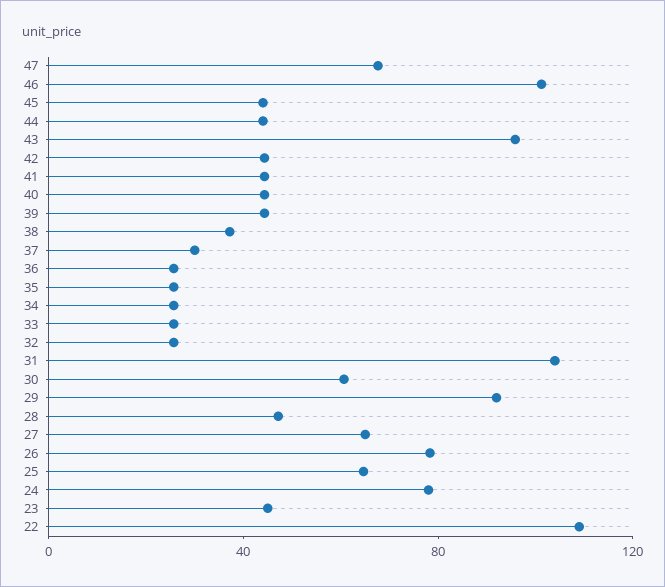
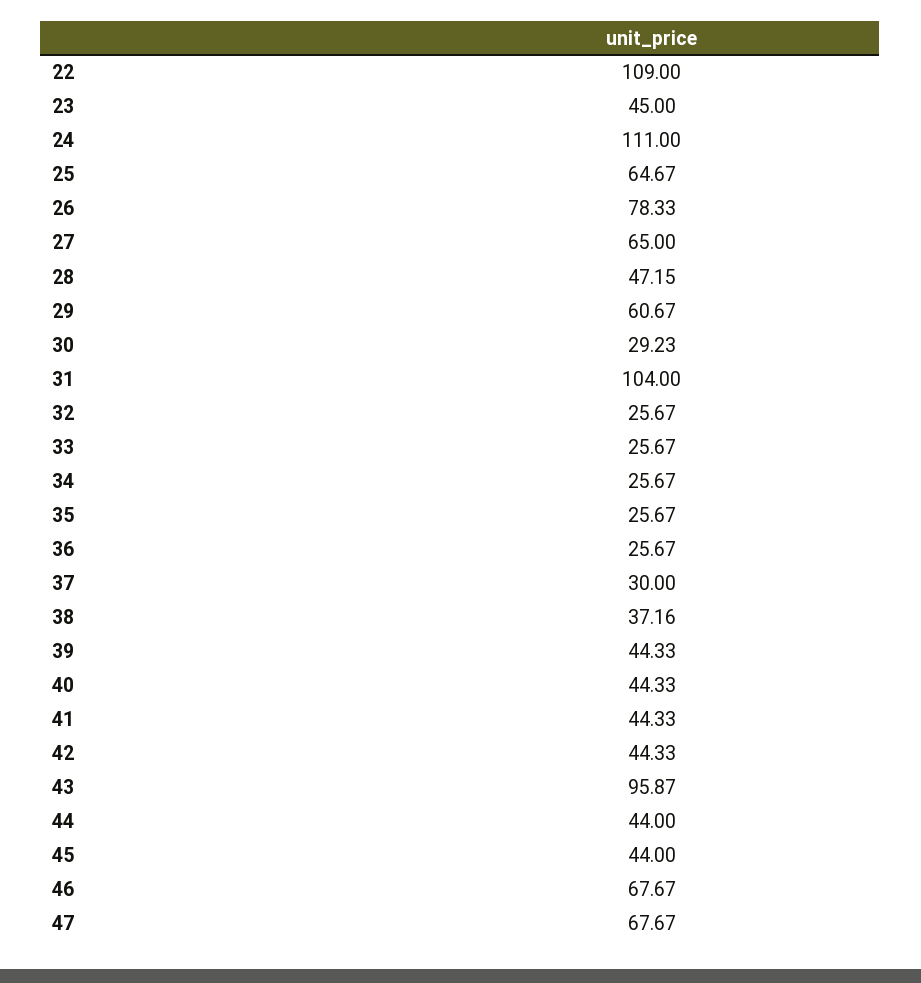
  {
    "47": 67.67,
-   "46": 100,
+   "46": 67.67,
    "45": 44,
    "44": 44,
    "43": 95.87,
    "42": 44.33,
    "41": 44.33,
    "40": 44.33,
    "39": 44.33,
    "38": 37.16,
    "37": 30,
    "36": 25.67,
    "35": 25.67,
    "34": 25.67,
    "33": 25.67,
    "32": 25.67,
    "31": 104,
-   "30": 60,
+   "30": 29.23,
-   "29": 90,
+   "29": 60.67,
    "28": 47.15,
    "27": 65,
    "26": 78.33,
    "25": 64.67,
-   "24": 80,
+   "24": 111,
    "23": 45,
    "22": 109
  }

